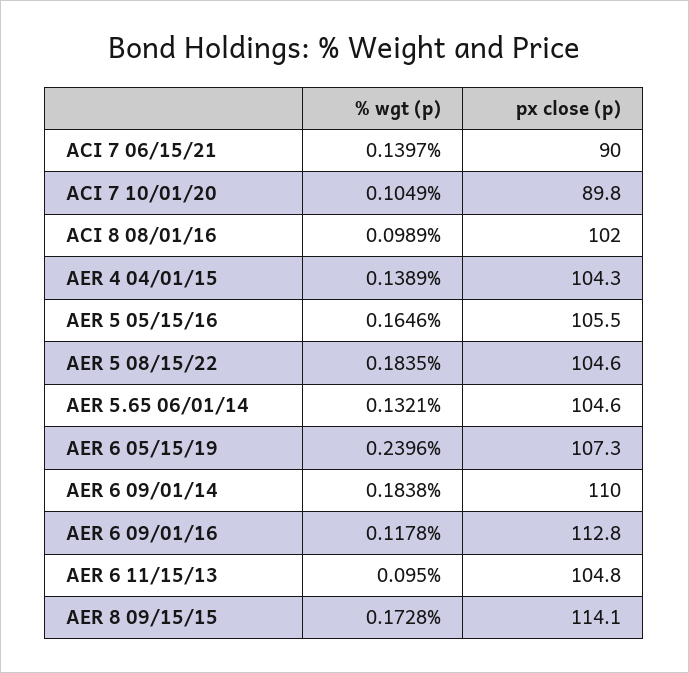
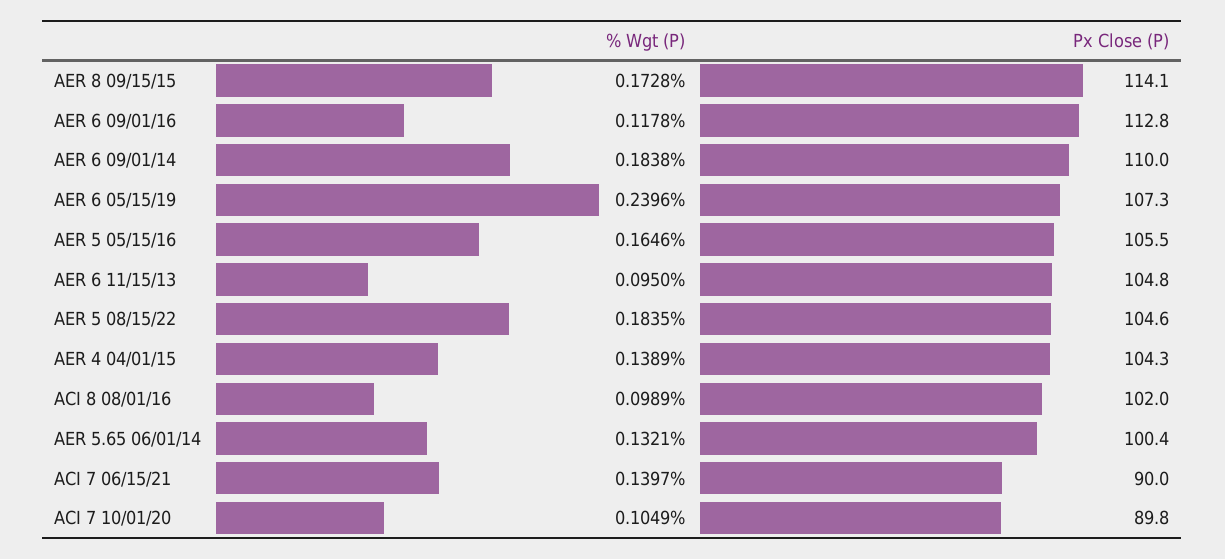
  {
    "% wgt (p)": {
      "ACI 7 06/15/21": 0.1397,
      "ACI 7 10/01/20": 0.1049,
      "ACI 8 08/01/16": 0.0989,
      "AER 4 04/01/15": 0.1389,
      "AER 5 05/15/16": 0.1646,
      "AER 5 08/15/22": 0.1835,
      "AER 5.65 06/01/14": 0.1321,
      "AER 6 05/15/19": 0.2396,
      "AER 6 09/01/14": 0.1838,
      "AER 6 09/01/16": 0.1178,
      "AER 6 11/15/13": 0.095,
      "AER 8 09/15/15": 0.1728
    },
    "px close (p)": {
      "ACI 7 06/15/21": 90,
      "ACI 7 10/01/20": 89.8,
      "ACI 8 08/01/16": 102,
      "AER 4 04/01/15": 104.3,
      "AER 5 05/15/16": 105.5,
      "AER 5 08/15/22": 104.6,
-     "AER 5.65 06/01/14": 104.6,
+     "AER 5.65 06/01/14": 100.4,
      "AER 6 05/15/19": 107.3,
      "AER 6 09/01/14": 110,
      "AER 6 09/01/16": 112.8,
      "AER 6 11/15/13": 104.8,
      "AER 8 09/15/15": 114.1
    }
  }

